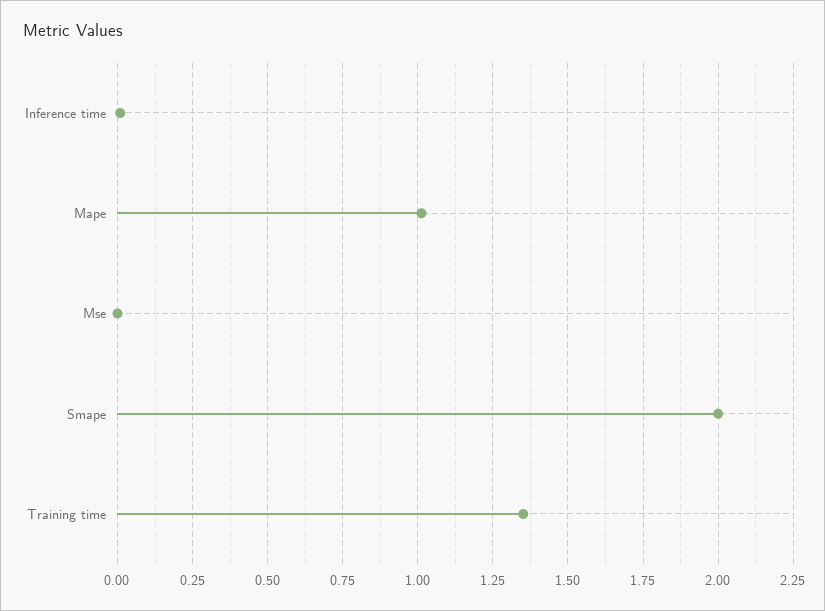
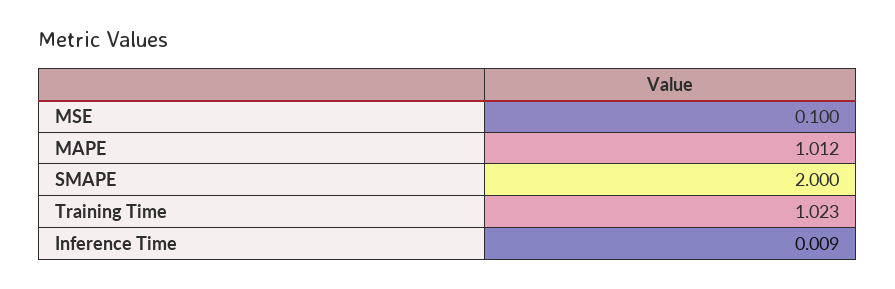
  {
    "Inference time": 0.009,
    "Mape": 1.012,
-   "Mse": 0,
+   "Mse": 0.1,
    "Smape": 2,
-   "Training time": 1.35
+   "Training time": 1.023
  }

